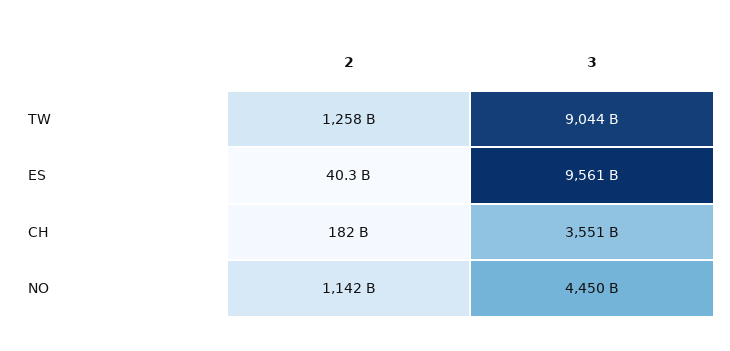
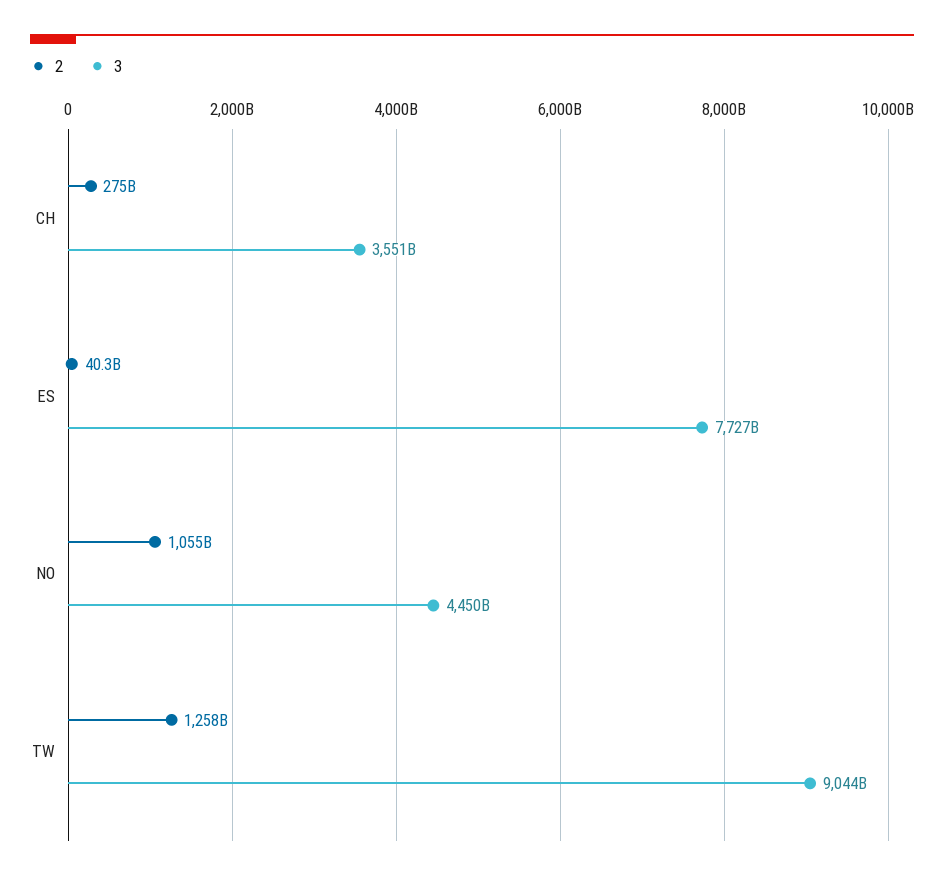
  {
    "2": {
      "TW": 1258000000000,
      "ES": 40300000000,
-     "CH": 182000000000,
+     "CH": 275000000000,
-     "NO": 1142000000000
+     "NO": 1055000000000
    },
    "3": {
      "TW": 9044000000000,
-     "ES": 9561000000000,
+     "ES": 7727000000000,
      "CH": 3551000000000,
      "NO": 4450000000000
    }
  }

